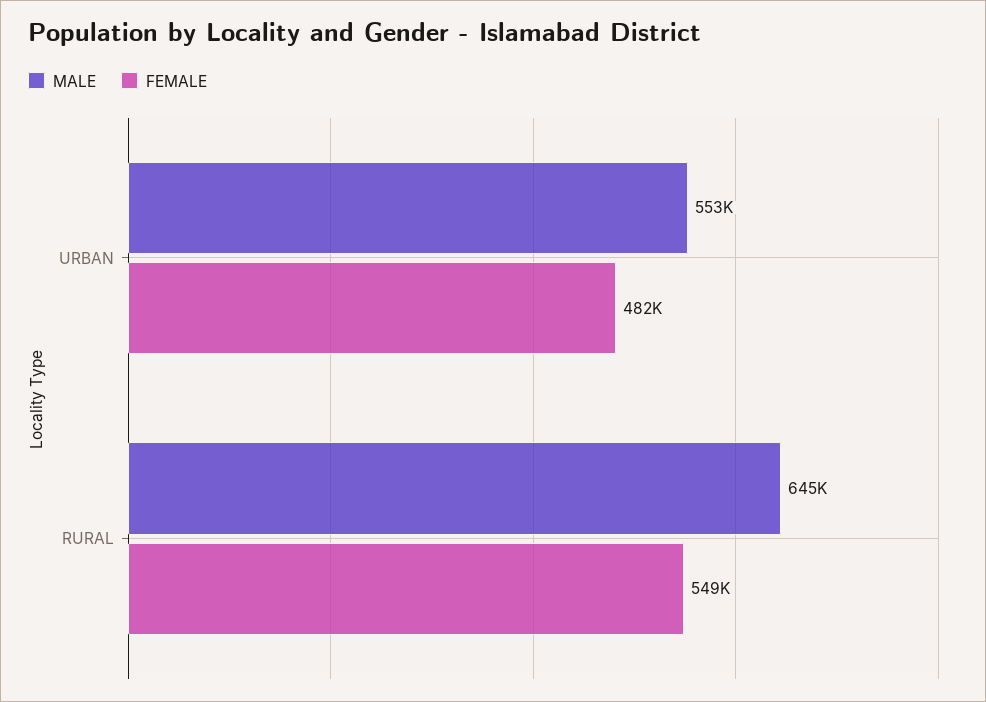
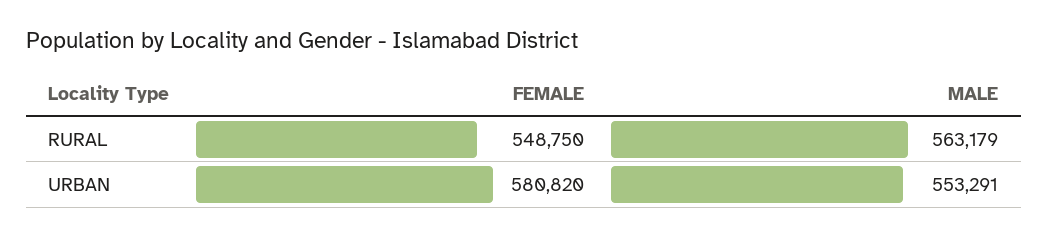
  {
    "MALE": {
      "URBAN": 553291,
-     "RURAL": 645000
+     "RURAL": 563179
    },
    "FEMALE": {
-     "URBAN": 482000,
+     "URBAN": 580820,
      "RURAL": 548750
    }
  }

